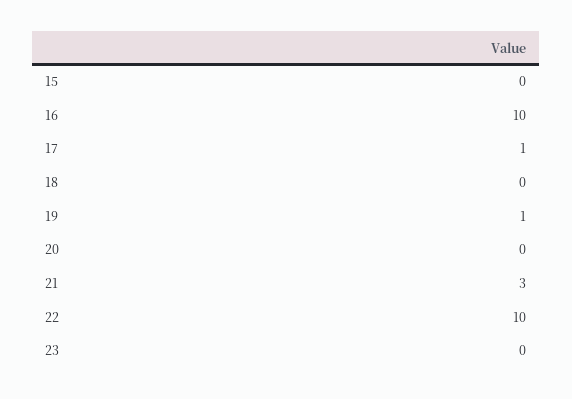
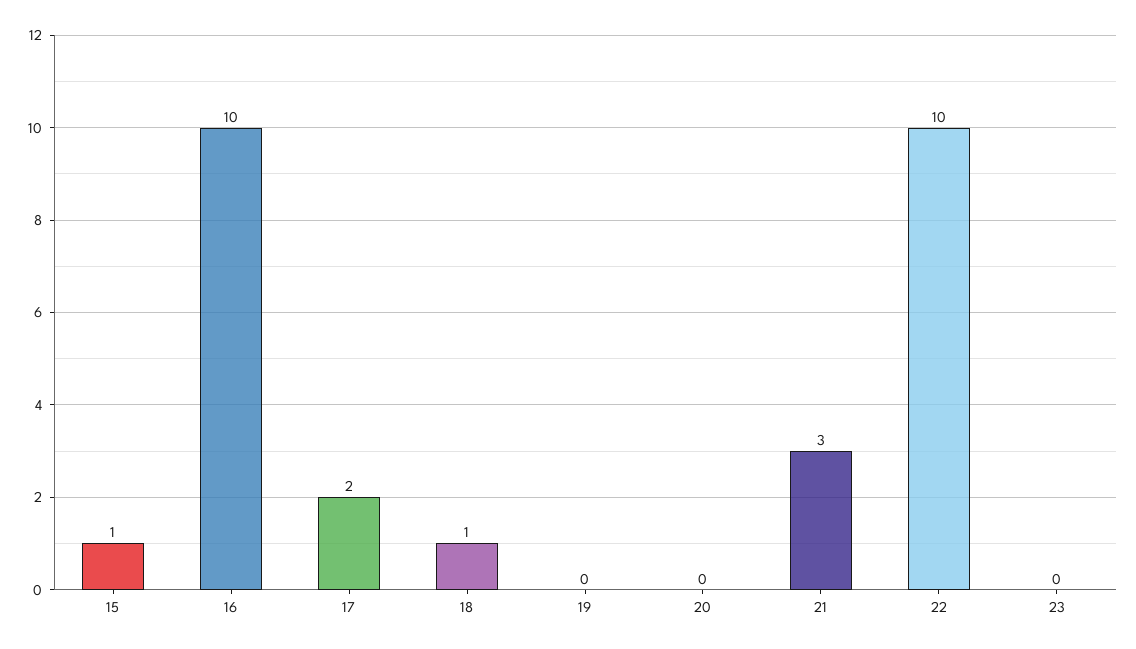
  {
-   "15": 0,
+   "15": 1,
    "16": 10,
-   "17": 1,
+   "17": 2,
-   "18": 0,
+   "18": 1,
-   "19": 1,
+   "19": 0,
    "20": 0,
    "21": 3,
    "22": 10,
    "23": 0
  }

